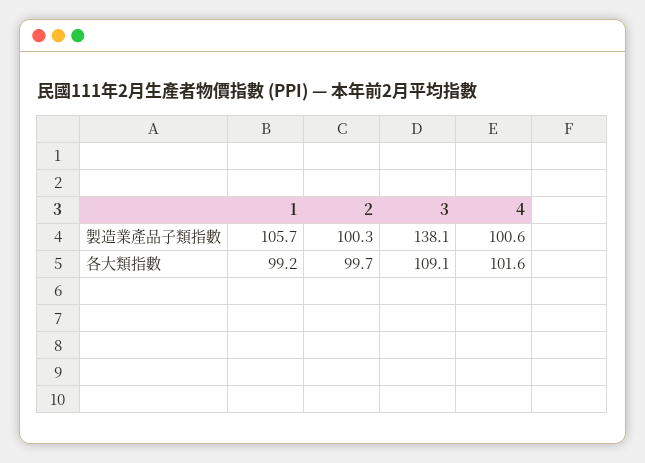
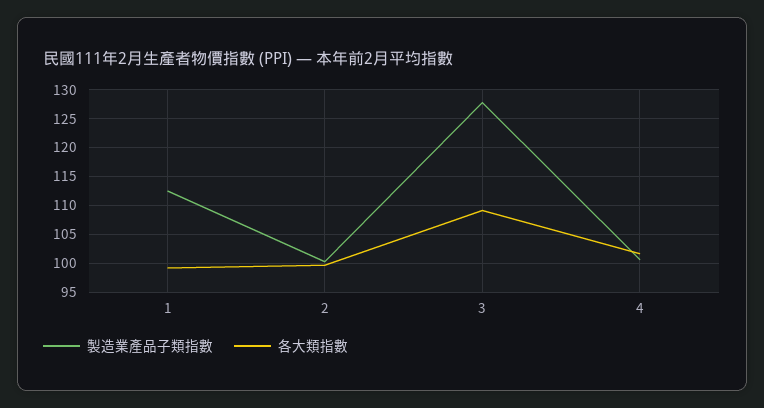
  {
    "製造業產品子類指數": {
-     "1": 105.7,
+     "1": 112.5,
      "2": 100.3,
-     "3": 138.1,
+     "3": 127.5,
      "4": 100.6
    },
    "各大類指數": {
      "1": 99.2,
      "2": 99.7,
      "3": 109.1,
      "4": 101.6
    }
  }

